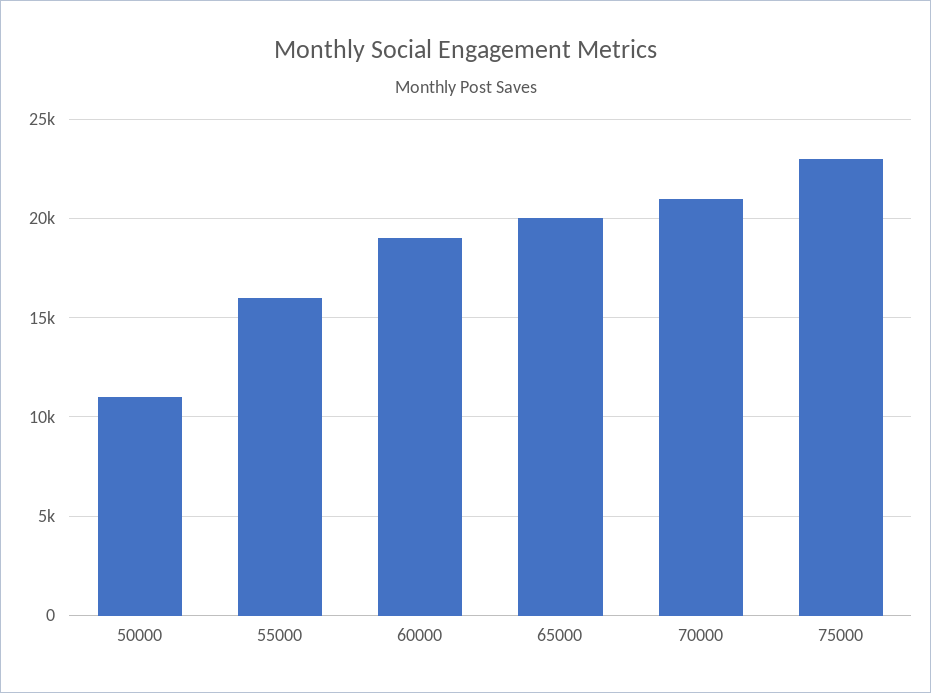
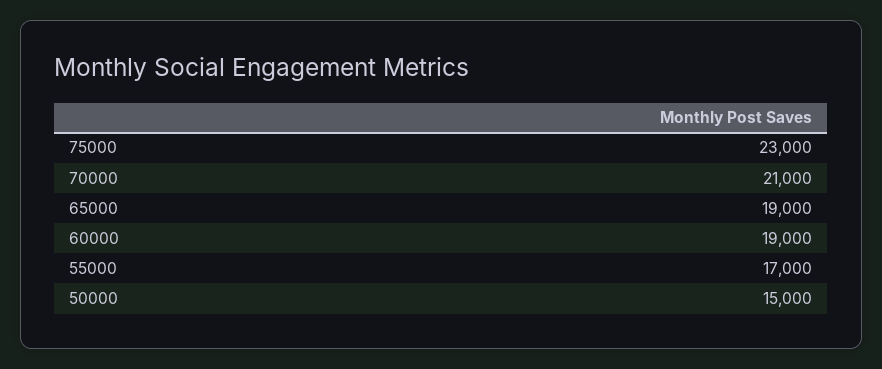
  {
-   "50000": 11000,
+   "50000": 15000,
-   "55000": 16000,
+   "55000": 17000,
    "60000": 19000,
-   "65000": 20000,
+   "65000": 19000,
    "70000": 21000,
    "75000": 23000
  }

